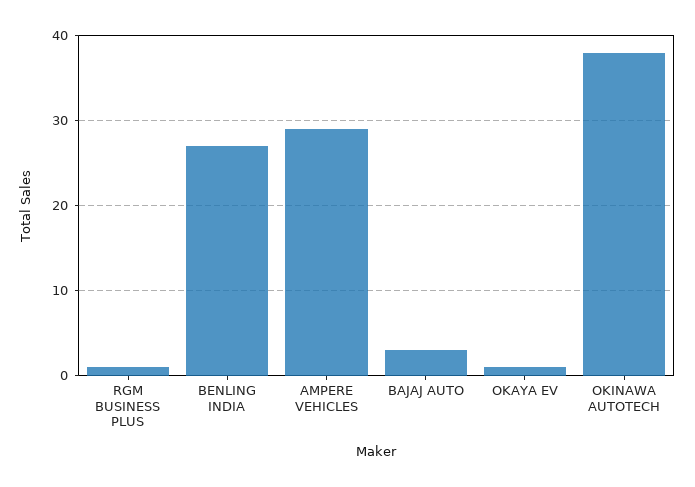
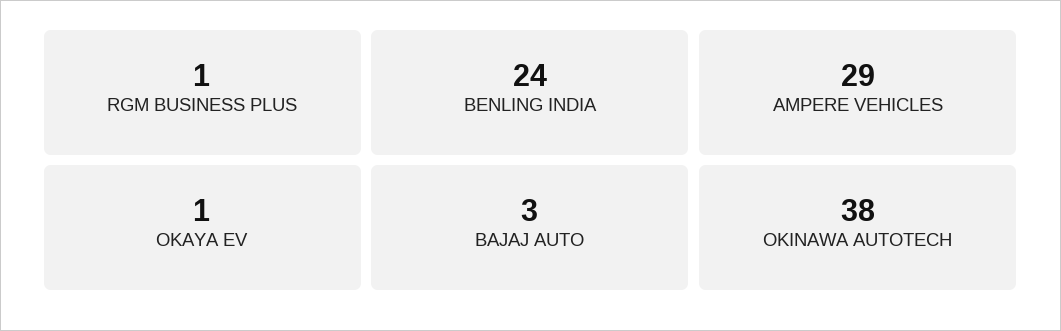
  {
    "RGM BUSINESS PLUS": 1,
-   "BENLING INDIA": 27,
+   "BENLING INDIA": 24,
    "AMPERE VEHICLES": 29,
    "BAJAJ AUTO": 3,
    "OKAYA EV": 1,
    "OKINAWA AUTOTECH": 38
  }

